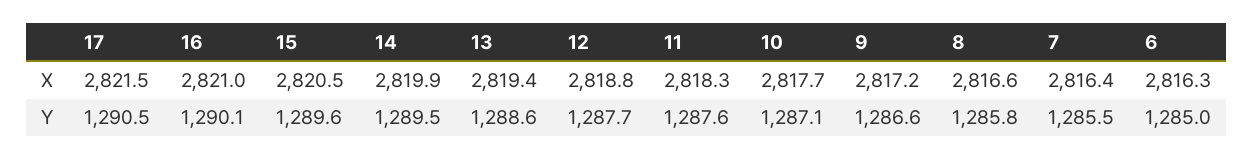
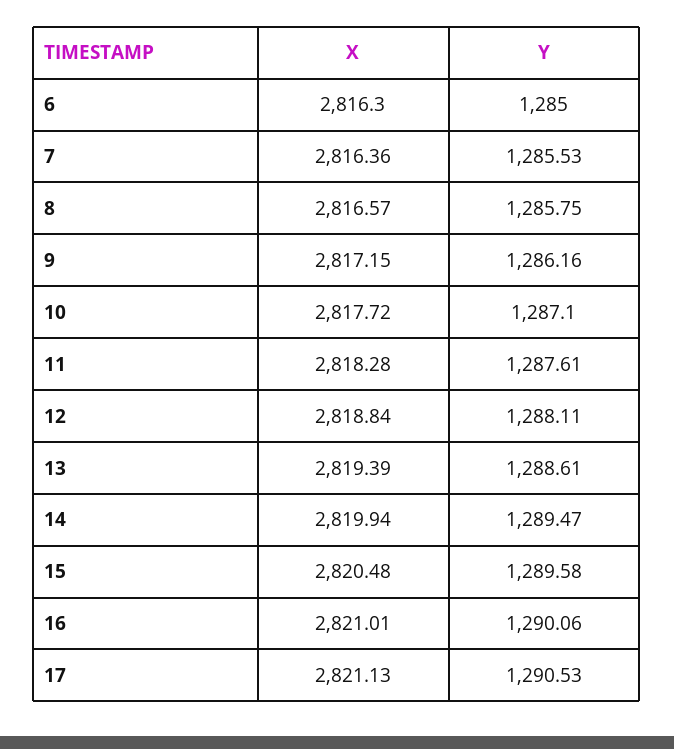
  {
    "17": {
-     "X": 2821.5,
+     "X": 2821.13,
      "Y": 1290.53
    },
    "16": {
      "X": 2821.01,
      "Y": 1290.06
    },
    "15": {
      "X": 2820.48,
      "Y": 1289.58
    },
    "14": {
      "X": 2819.94,
      "Y": 1289.47
    },
    "13": {
      "X": 2819.39,
      "Y": 1288.61
    },
    "12": {
      "X": 2818.84,
-     "Y": 1287.7
+     "Y": 1288.11
    },
    "11": {
      "X": 2818.28,
      "Y": 1287.61
    },
    "10": {
      "X": 2817.72,
      "Y": 1287.1
    },
    "9": {
      "X": 2817.15,
-     "Y": 1286.6
+     "Y": 1286.16
    },
    "8": {
      "X": 2816.57,
      "Y": 1285.75
    },
    "7": {
      "X": 2816.36,
      "Y": 1285.53
    },
    "6": {
      "X": 2816.3,
      "Y": 1285
    }
  }

